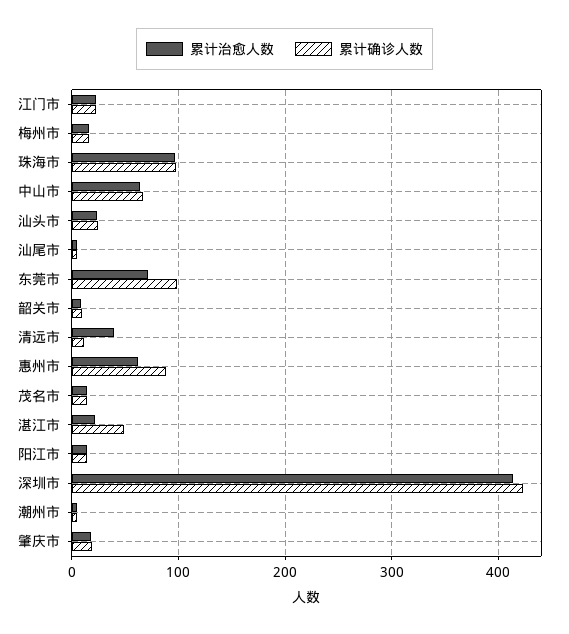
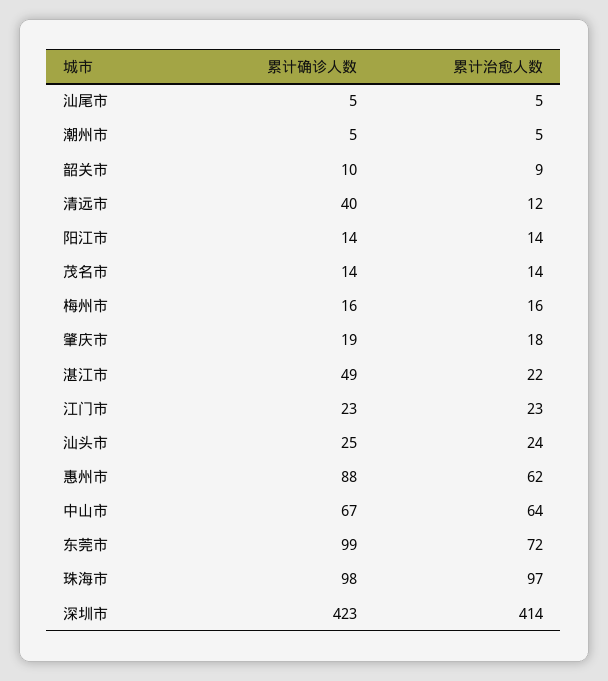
  {
    "累计治愈人数": {
      "江门市": 23,
      "梅州市": 16,
      "珠海市": 97,
      "中山市": 64,
      "汕头市": 24,
      "汕尾市": 5,
      "东莞市": 72,
      "韶关市": 9,
-     "清远市": 40,
+     "清远市": 12,
      "惠州市": 62,
      "茂名市": 14,
      "湛江市": 22,
      "阳江市": 14,
      "深圳市": 414,
      "潮州市": 5,
      "肇庆市": 18
    },
    "累计确诊人数": {
      "江门市": 23,
      "梅州市": 16,
      "珠海市": 98,
      "中山市": 67,
      "汕头市": 25,
      "汕尾市": 5,
      "东莞市": 99,
      "韶关市": 10,
-     "清远市": 10,
+     "清远市": 40,
      "惠州市": 88,
      "茂名市": 14,
      "湛江市": 49,
      "阳江市": 14,
      "深圳市": 423,
      "潮州市": 5,
      "肇庆市": 19
    }
  }

